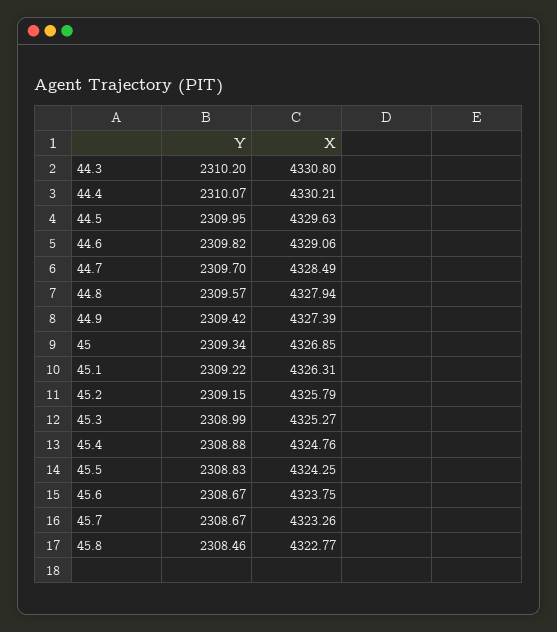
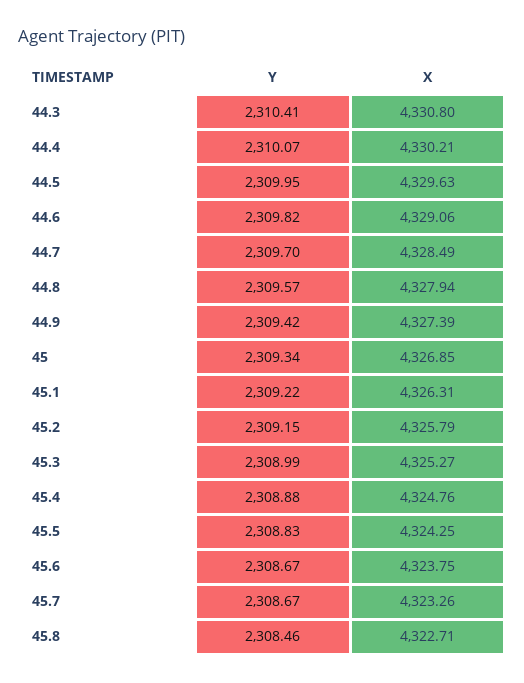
  {
    "Y": {
-     "44.3": 2310.2,
+     "44.3": 2310.41,
      "44.4": 2310.07,
      "44.5": 2309.95,
      "44.6": 2309.82,
      "44.7": 2309.7,
      "44.8": 2309.57,
      "44.9": 2309.42,
      "45": 2309.34,
      "45.1": 2309.22,
      "45.2": 2309.15,
      "45.3": 2308.99,
      "45.4": 2308.88,
      "45.5": 2308.83,
      "45.6": 2308.67,
      "45.7": 2308.67,
      "45.8": 2308.46
    },
    "X": {
      "44.3": 4330.8,
      "44.4": 4330.21,
      "44.5": 4329.63,
      "44.6": 4329.06,
      "44.7": 4328.49,
      "44.8": 4327.94,
      "44.9": 4327.39,
      "45": 4326.85,
      "45.1": 4326.31,
      "45.2": 4325.79,
      "45.3": 4325.27,
      "45.4": 4324.76,
      "45.5": 4324.25,
      "45.6": 4323.75,
      "45.7": 4323.26,
-     "45.8": 4322.77
+     "45.8": 4322.71
    }
  }

